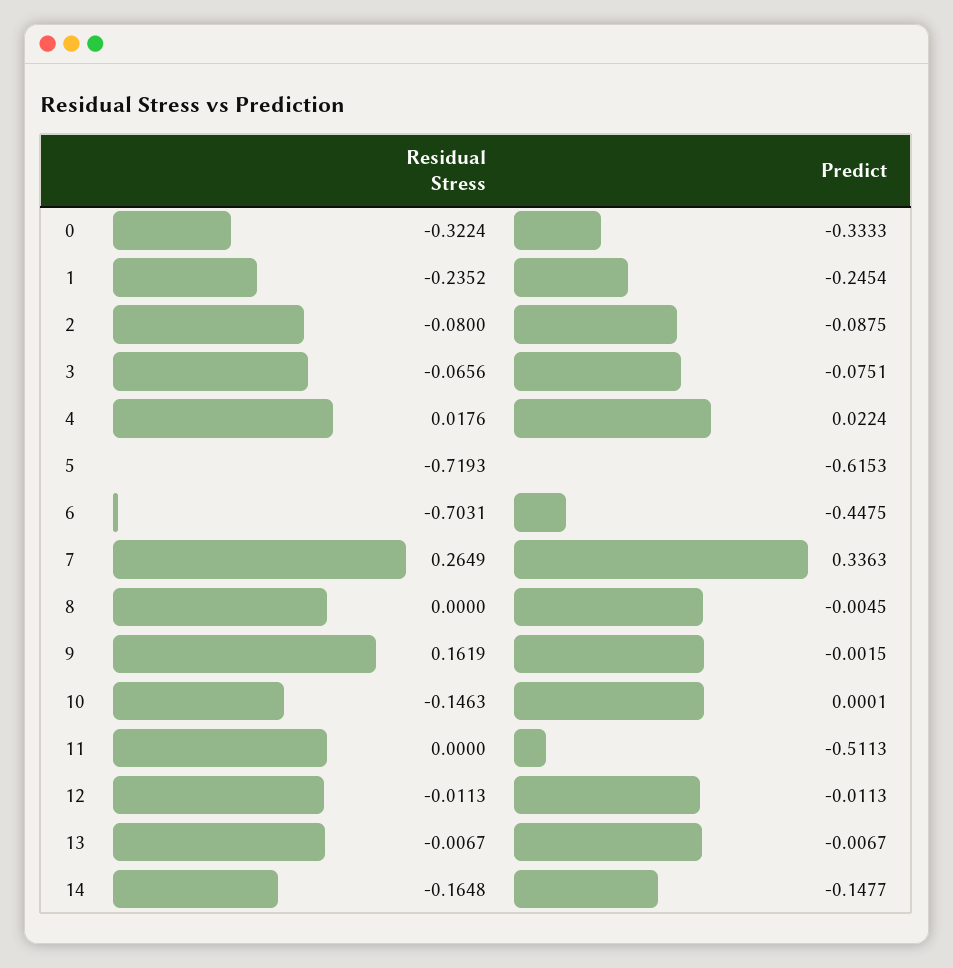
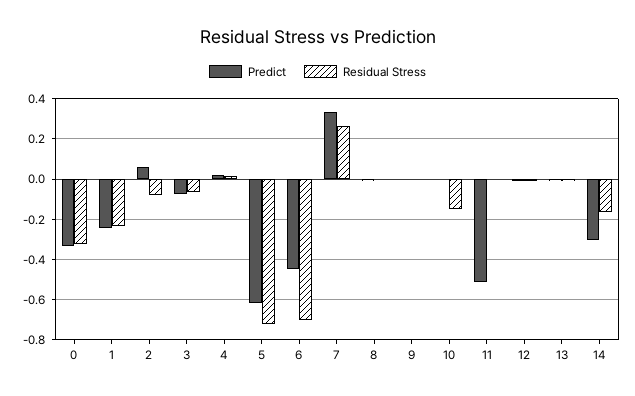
  {
    "Residual Stress": {
      "0": -0.3224,
      "1": -0.2352,
      "2": -0.08,
      "3": -0.0656,
      "4": 0.0176,
      "5": -0.7193,
      "6": -0.7031,
      "7": 0.2649,
      "8": 0,
-     "9": 0.1619,
+     "9": 0,
      "10": -0.1463,
      "11": 0,
      "12": -0.0113,
      "13": -0.0067,
      "14": -0.1648
    },
    "Predict": {
      "0": -0.3333,
      "1": -0.2454,
-     "2": -0.0875,
+     "2": 0.05,
      "3": -0.0751,
      "4": 0.0224,
      "5": -0.6153,
      "6": -0.4475,
      "7": 0.3363,
      "8": -0.0045,
      "9": -0.0015,
      "10": 0.0001,
      "11": -0.5113,
      "12": -0.0113,
      "13": -0.0067,
-     "14": -0.1477
+     "14": -0.3
    }
  }

